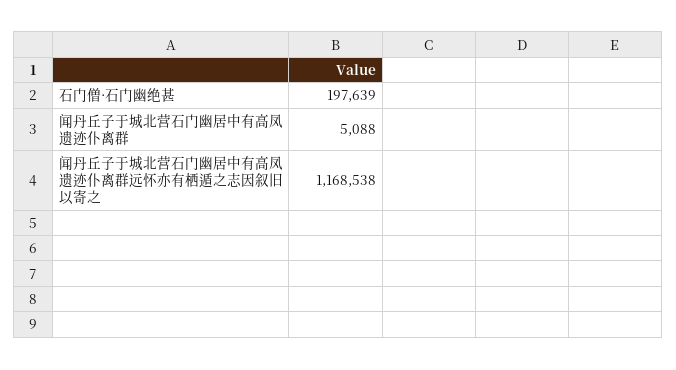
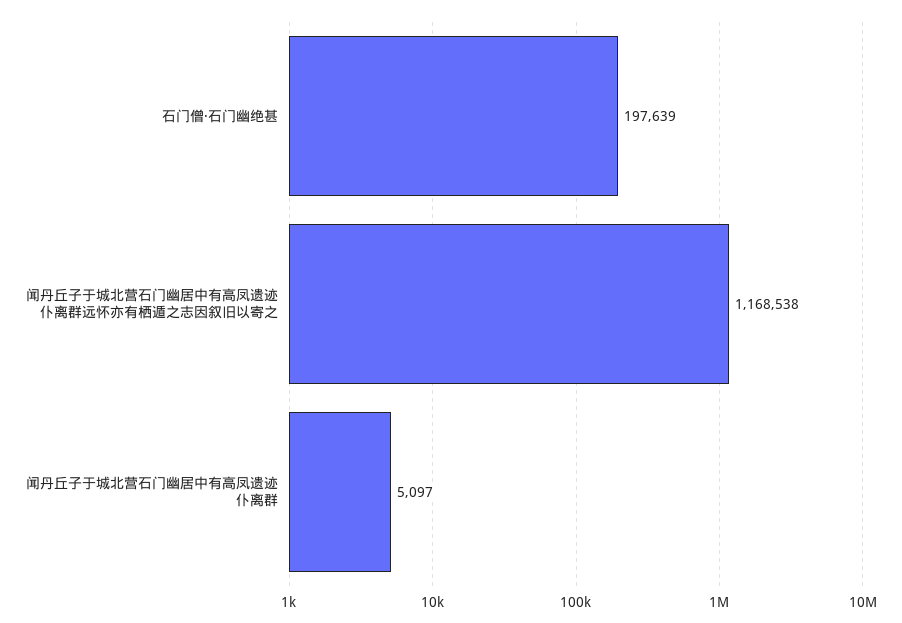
  {
    "石门僧·石门幽绝甚": 197639,
-   "闻丹丘子于城北营石门幽居中有高凤遗迹仆离群": 5088,
+   "闻丹丘子于城北营石门幽居中有高凤遗迹仆离群": 5097,
    "闻丹丘子于城北营石门幽居中有高凤遗迹仆离群远怀亦有栖遁之志因叙旧以寄之": 1168538
  }

